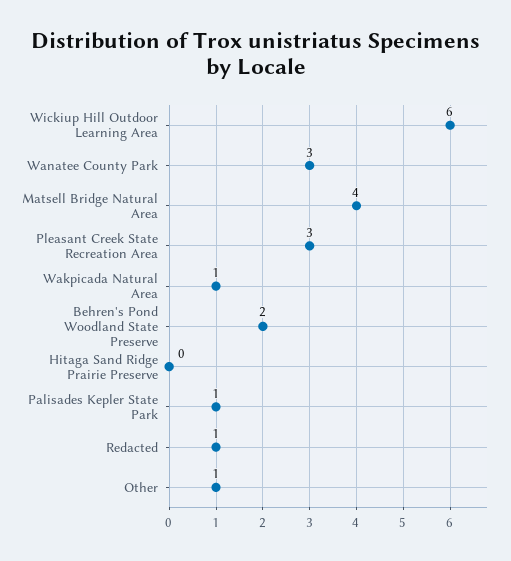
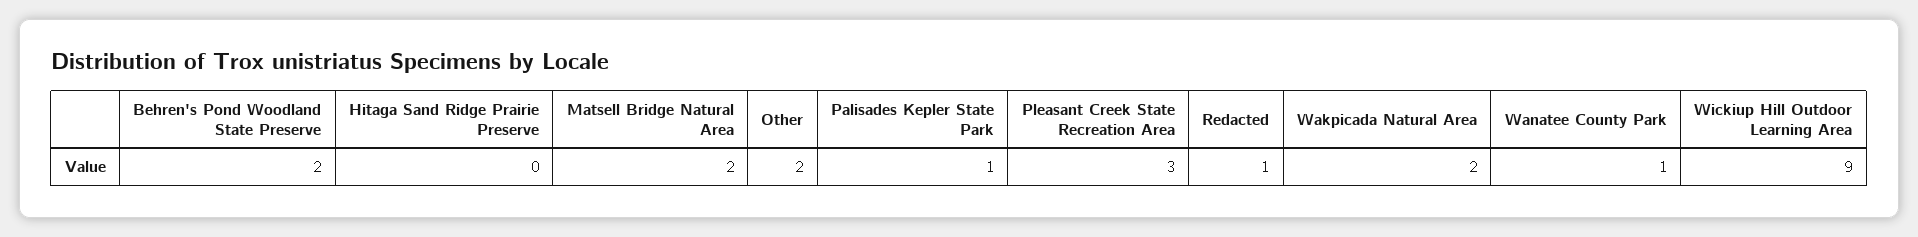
  {
-   "Wickiup Hill Outdoor Learning Area": 6,
+   "Wickiup Hill Outdoor Learning Area": 9,
-   "Wanatee County Park": 3,
+   "Wanatee County Park": 1,
-   "Matsell Bridge Natural Area": 4,
+   "Matsell Bridge Natural Area": 2,
    "Pleasant Creek State Recreation Area": 3,
-   "Wakpicada Natural Area": 1,
+   "Wakpicada Natural Area": 2,
    "Behren's Pond Woodland State Preserve": 2,
    "Hitaga Sand Ridge Prairie Preserve": 0,
    "Palisades Kepler State Park": 1,
    "Redacted": 1,
-   "Other": 1
+   "Other": 2
  }

